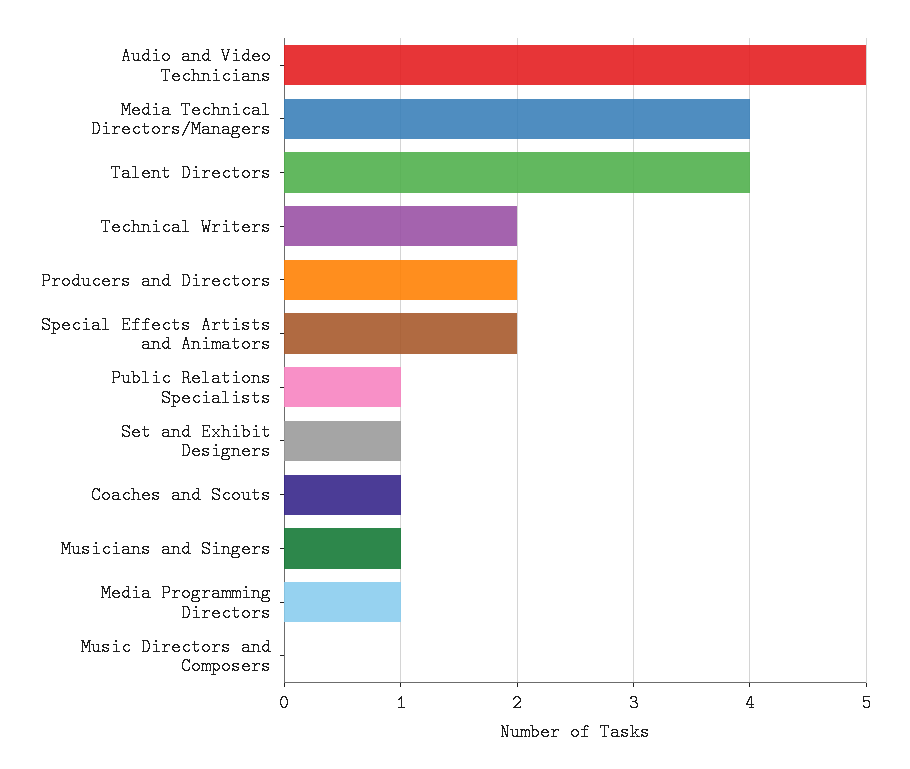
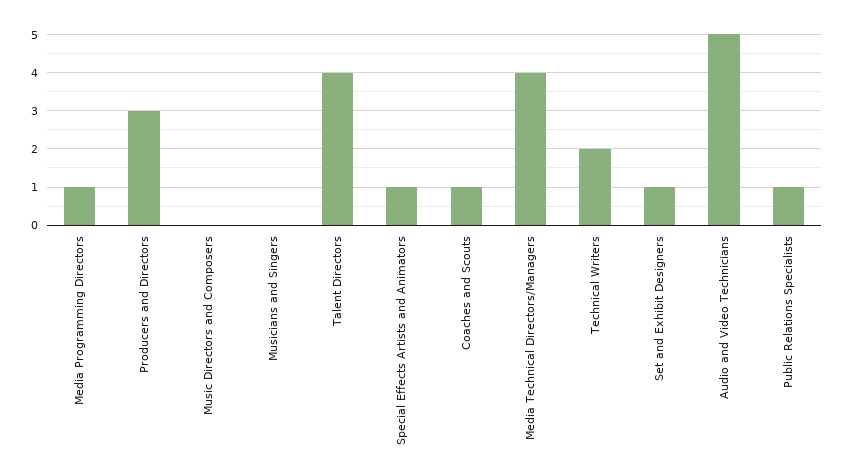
  {
    "Audio and Video Technicians": 5,
    "Media Technical Directors/Managers": 4,
    "Talent Directors": 4,
    "Technical Writers": 2,
-   "Producers and Directors": 2,
+   "Producers and Directors": 3,
-   "Special Effects Artists and Animators": 2,
+   "Special Effects Artists and Animators": 1,
    "Public Relations Specialists": 1,
    "Set and Exhibit Designers": 1,
    "Coaches and Scouts": 1,
-   "Musicians and Singers": 1,
+   "Musicians and Singers": 0,
    "Media Programming Directors": 1,
    "Music Directors and Composers": 0
  }

